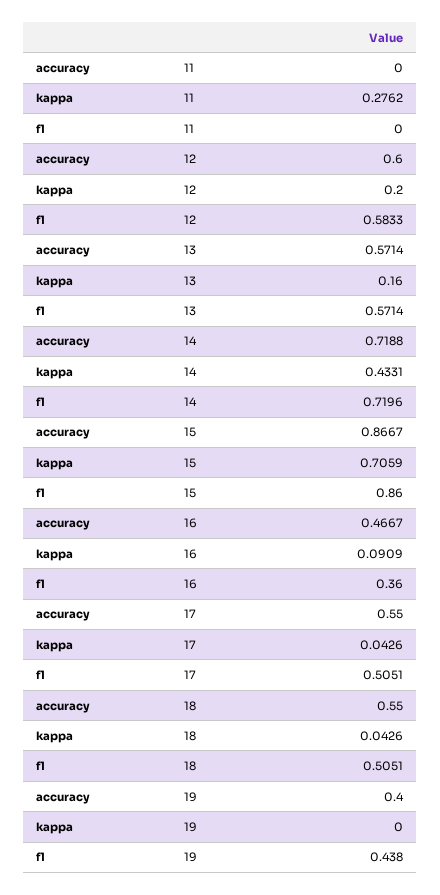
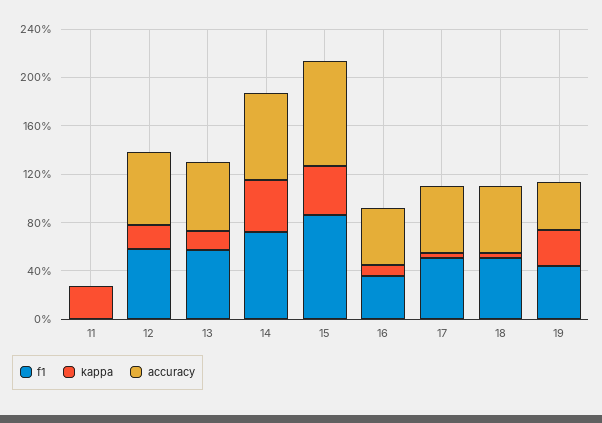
  {
    "accuracy": {
      "11": 0,
      "12": 0.6,
      "13": 0.5714,
      "14": 0.7188,
      "15": 0.8667,
      "16": 0.4667,
      "17": 0.55,
      "18": 0.55,
      "19": 0.4
    },
    "kappa": {
      "11": 0.2762,
      "12": 0.2,
      "13": 0.16,
      "14": 0.4331,
-     "15": 0.7059,
+     "15": 0.4,
      "16": 0.0909,
      "17": 0.0426,
      "18": 0.0426,
-     "19": 0
+     "19": 0.3
    },
    "f1": {
      "11": 0,
      "12": 0.5833,
      "13": 0.5714,
      "14": 0.7196,
      "15": 0.86,
      "16": 0.36,
      "17": 0.5051,
      "18": 0.5051,
      "19": 0.438
    }
  }

